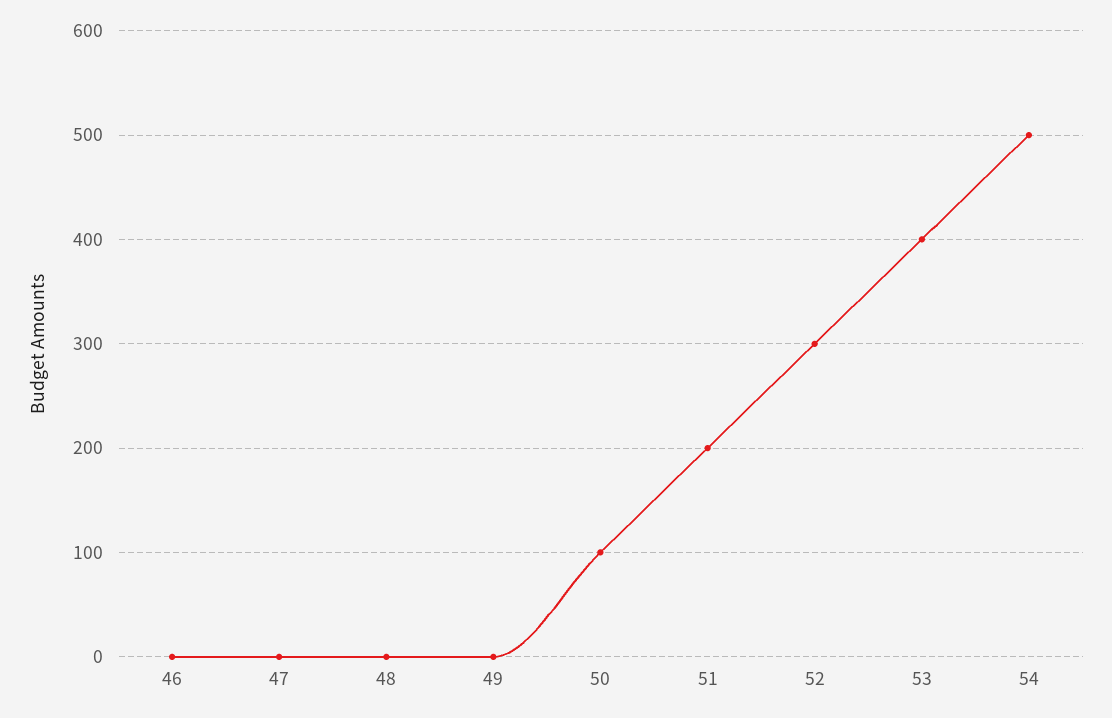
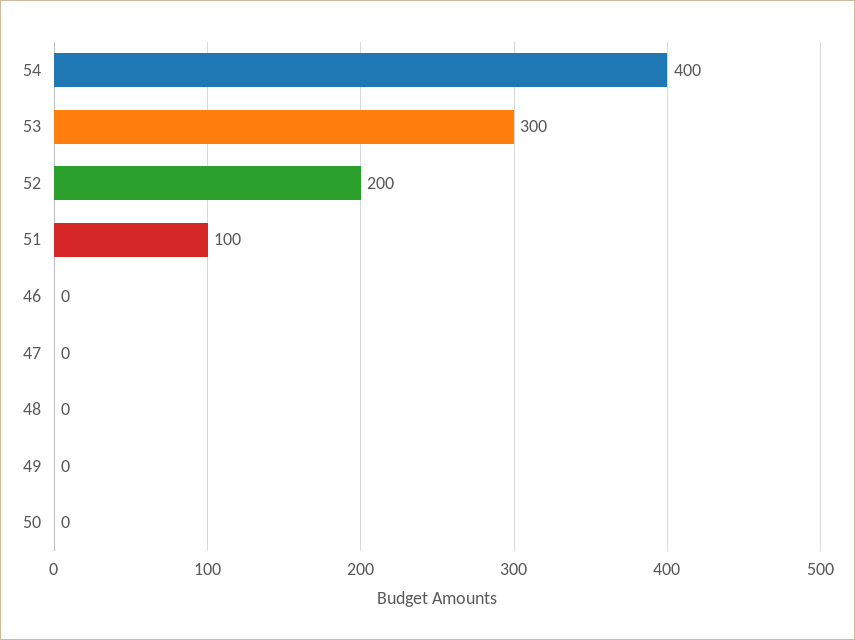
  {
    "46": 0,
    "47": 0,
    "48": 0,
    "49": 0,
-   "50": 100,
+   "50": 0,
-   "51": 200,
+   "51": 100,
-   "52": 300,
+   "52": 200,
-   "53": 400,
+   "53": 300,
-   "54": 500
+   "54": 400
  }

